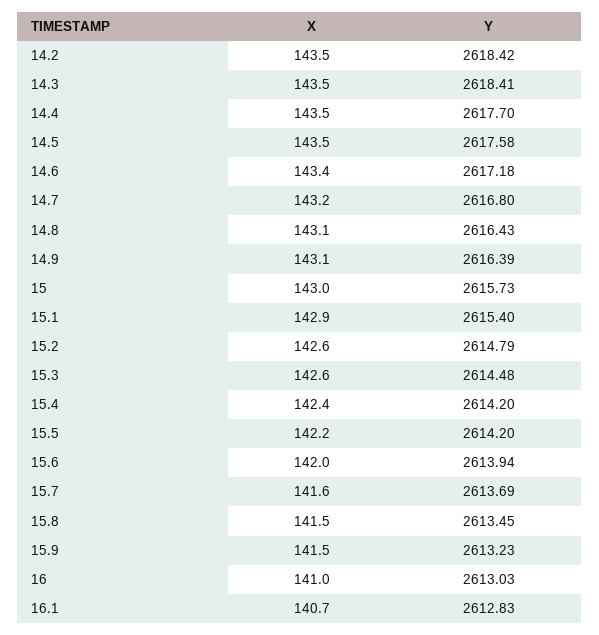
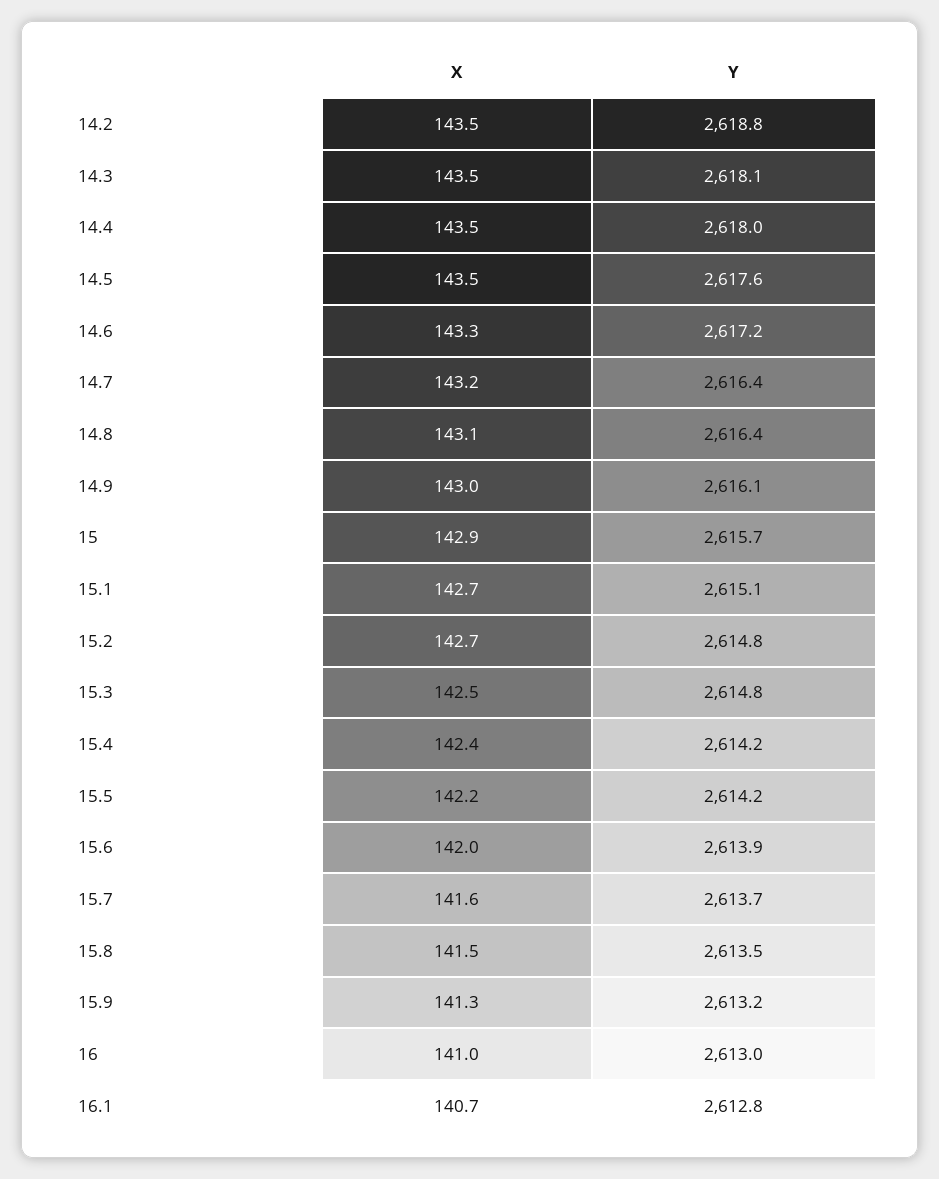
  {
    "X": {
      "14.2": 143.5,
      "14.3": 143.5,
      "14.4": 143.5,
      "14.5": 143.5,
-     "14.6": 143.4,
+     "14.6": 143.3,
      "14.7": 143.2,
      "14.8": 143.1,
-     "14.9": 143.1,
+     "14.9": 143,
-     "15": 143,
+     "15": 142.9,
-     "15.1": 142.9,
+     "15.1": 142.7,
-     "15.2": 142.6,
+     "15.2": 142.7,
-     "15.3": 142.6,
+     "15.3": 142.5,
      "15.4": 142.4,
      "15.5": 142.2,
      "15.6": 142,
      "15.7": 141.6,
      "15.8": 141.5,
-     "15.9": 141.5,
+     "15.9": 141.3,
      "16": 141,
      "16.1": 140.7
    },
    "Y": {
-     "14.2": 2618.42,
+     "14.2": 2618.8,
-     "14.3": 2618.41,
+     "14.3": 2618.1,
-     "14.4": 2617.7,
+     "14.4": 2618,
      "14.5": 2617.58,
      "14.6": 2617.18,
-     "14.7": 2616.8,
+     "14.7": 2616.4,
      "14.8": 2616.43,
-     "14.9": 2616.39,
+     "14.9": 2616.1,
      "15": 2615.73,
-     "15.1": 2615.4,
+     "15.1": 2615.1,
      "15.2": 2614.79,
-     "15.3": 2614.48,
+     "15.3": 2614.8,
      "15.4": 2614.2,
      "15.5": 2614.2,
      "15.6": 2613.94,
      "15.7": 2613.69,
      "15.8": 2613.45,
      "15.9": 2613.23,
      "16": 2613.03,
      "16.1": 2612.83
    }
  }

